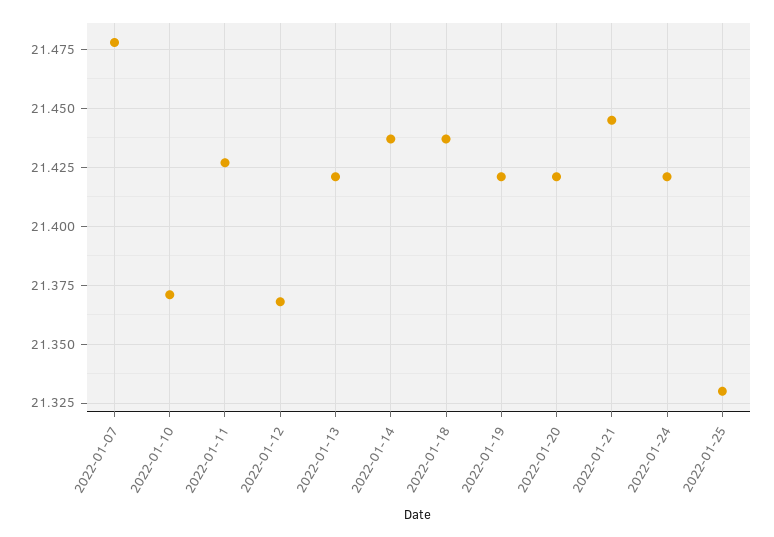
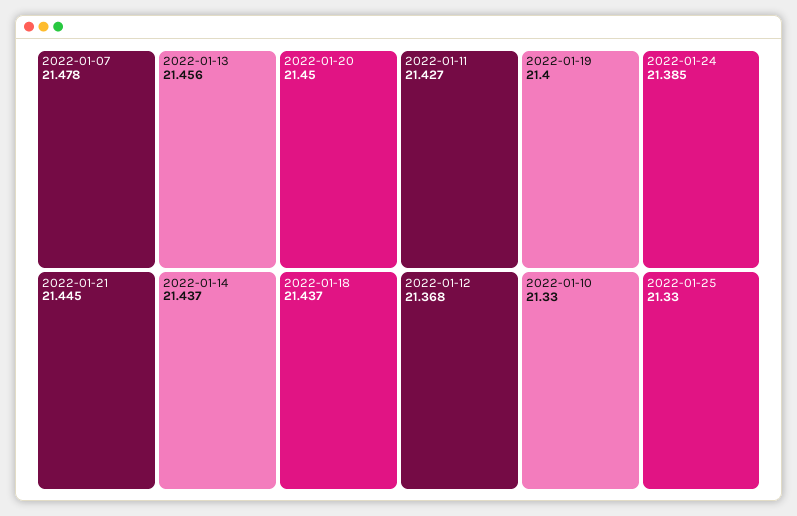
  {
    "2022-01-07": 21.478,
-   "2022-01-10": 21.37,
+   "2022-01-10": 21.33,
    "2022-01-11": 21.427,
    "2022-01-12": 21.368,
-   "2022-01-13": 21.42,
+   "2022-01-13": 21.456,
    "2022-01-14": 21.437,
    "2022-01-18": 21.437,
-   "2022-01-19": 21.42,
+   "2022-01-19": 21.4,
-   "2022-01-20": 21.42,
+   "2022-01-20": 21.45,
    "2022-01-21": 21.445,
-   "2022-01-24": 21.42,
+   "2022-01-24": 21.385,
    "2022-01-25": 21.33
  }

